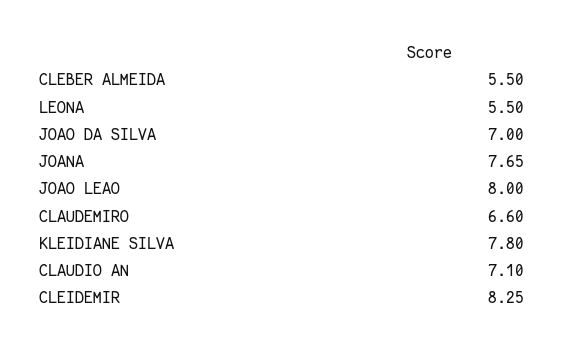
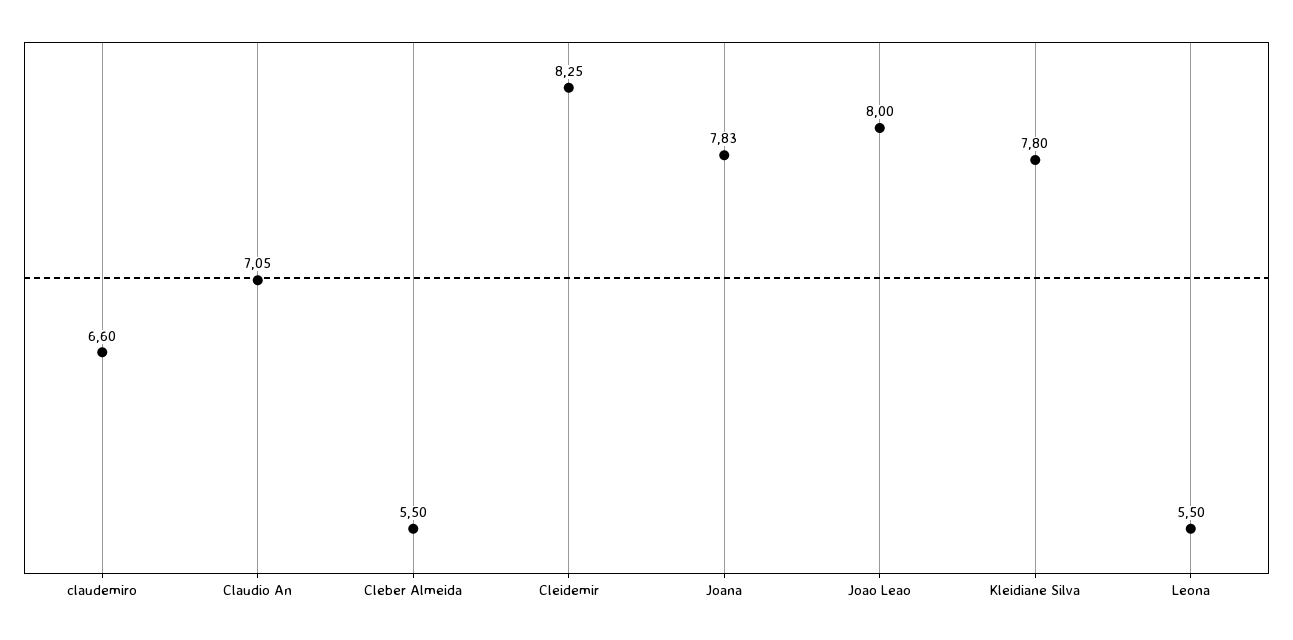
  {
    "CLEBER ALMEIDA": 5.5,
    "LEONA": 5.5,
-   "JOAO DA SILVA": 7,
-   "JOANA": 7.65,
+   "JOANA": 7.83,
    "JOAO LEAO": 8,
    "CLAUDEMIRO": 6.6,
    "KLEIDIANE SILVA": 7.8,
-   "CLAUDIO AN": 7.1,
+   "CLAUDIO AN": 7.05,
    "CLEIDEMIR": 8.25
  }

